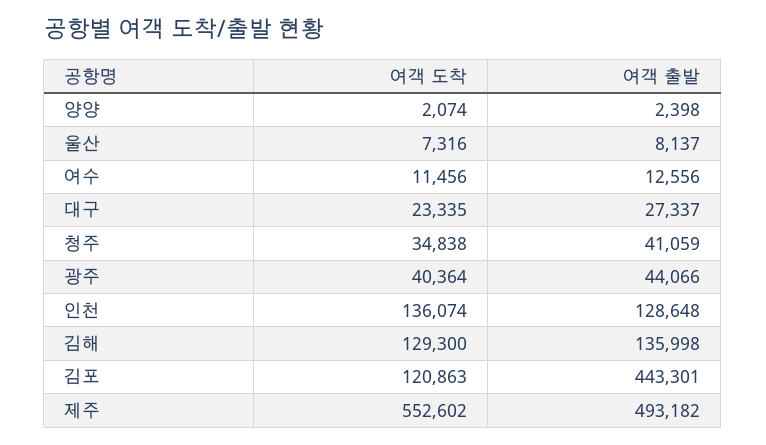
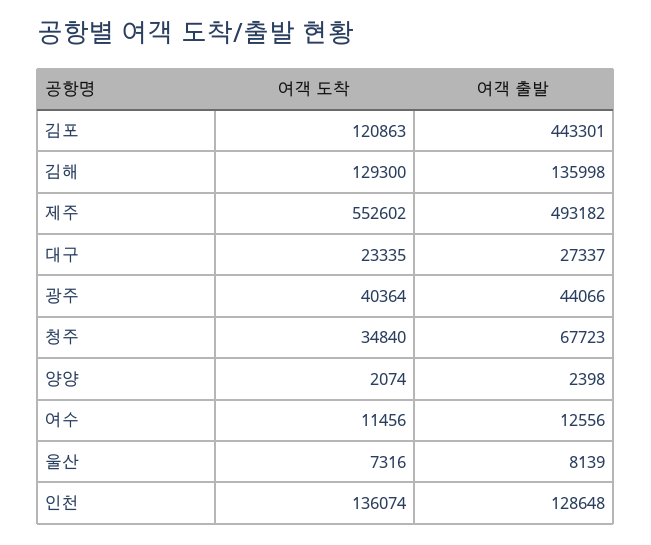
  {
    "여객 도착": {
      "양양": 2074,
      "울산": 7316,
      "여수": 11456,
      "대구": 23335,
-     "청주": 34838,
+     "청주": 34840,
      "광주": 40364,
      "인천": 136074,
      "김해": 129300,
      "김포": 120863,
      "제주": 552602
    },
    "여객 출발": {
      "양양": 2398,
-     "울산": 8137,
+     "울산": 8139,
      "여수": 12556,
      "대구": 27337,
-     "청주": 41059,
+     "청주": 67723,
      "광주": 44066,
      "인천": 128648,
      "김해": 135998,
      "김포": 443301,
      "제주": 493182
    }
  }

